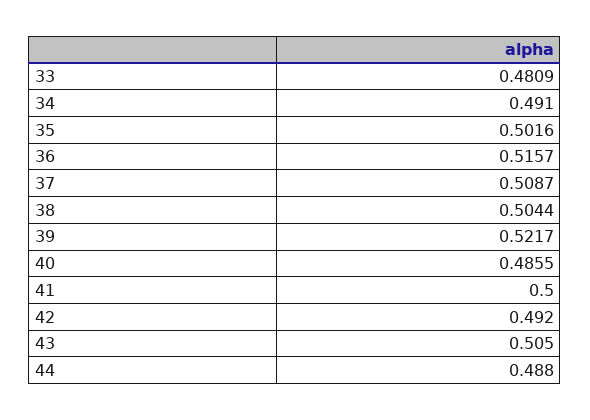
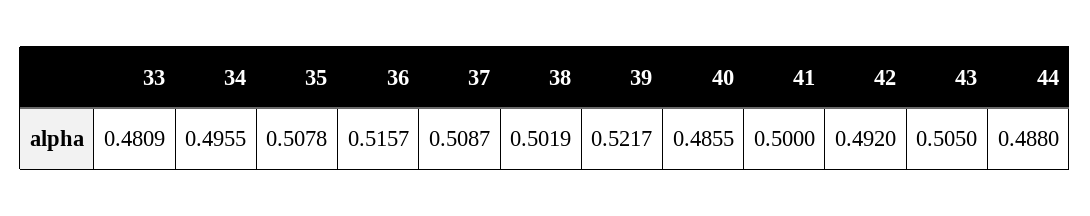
  {
    "33": 0.4809,
-   "34": 0.491,
+   "34": 0.4955,
-   "35": 0.5016,
+   "35": 0.5078,
    "36": 0.5157,
    "37": 0.5087,
-   "38": 0.5044,
+   "38": 0.5019,
    "39": 0.5217,
    "40": 0.4855,
    "41": 0.5,
    "42": 0.492,
    "43": 0.505,
    "44": 0.488
  }

